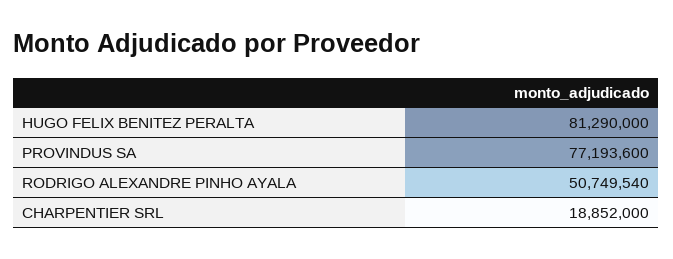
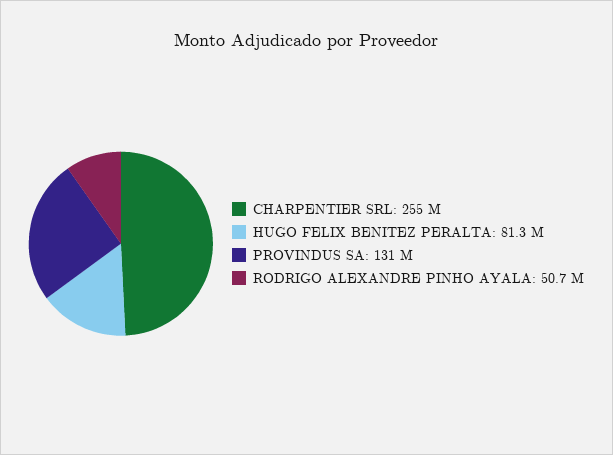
  {
    "HUGO FELIX BENITEZ PERALTA": 81290000,
-   "PROVINDUS SA": 77193600,
+   "PROVINDUS SA": 131000000,
    "RODRIGO ALEXANDRE PINHO AYALA": 50749540,
-   "CHARPENTIER SRL": 18852000
+   "CHARPENTIER SRL": 255000000
  }

